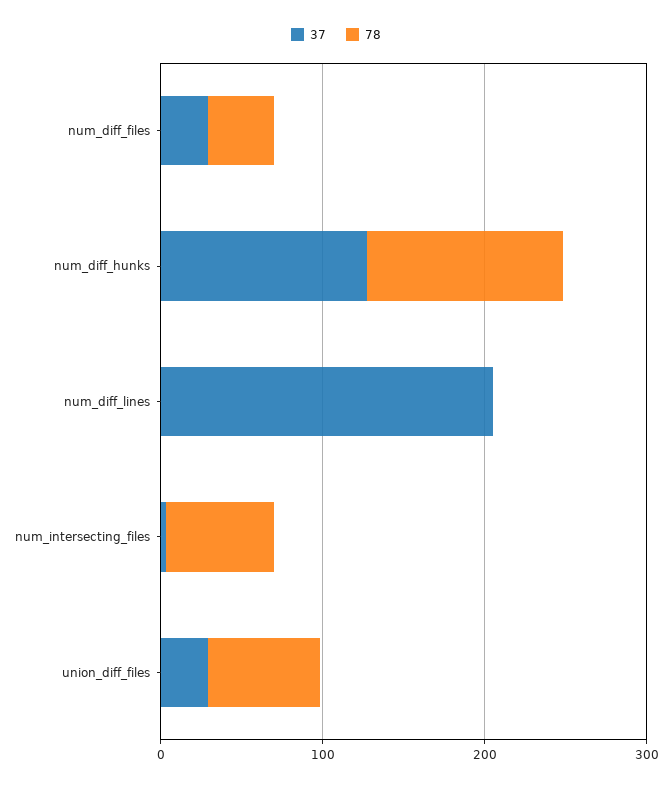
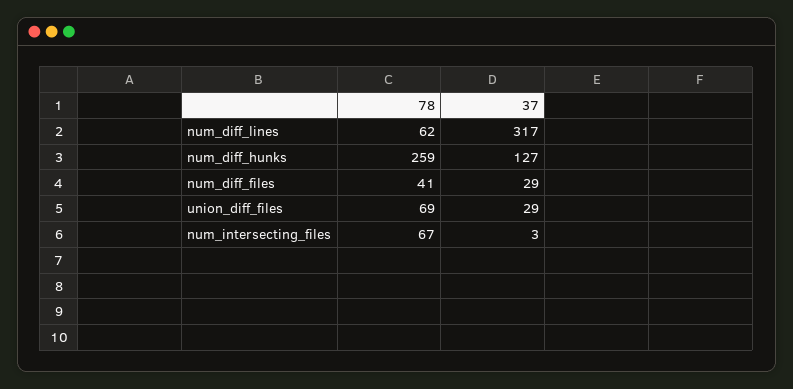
  {
    "37": {
      "num_diff_files": 29,
      "num_diff_hunks": 127,
-     "num_diff_lines": 200,
+     "num_diff_lines": 317,
      "num_intersecting_files": 3,
      "union_diff_files": 29
    },
    "78": {
      "num_diff_files": 41,
-     "num_diff_hunks": 120,
+     "num_diff_hunks": 259,
-     "num_diff_lines": 0,
+     "num_diff_lines": 62,
      "num_intersecting_files": 67,
      "union_diff_files": 69
    }
  }

